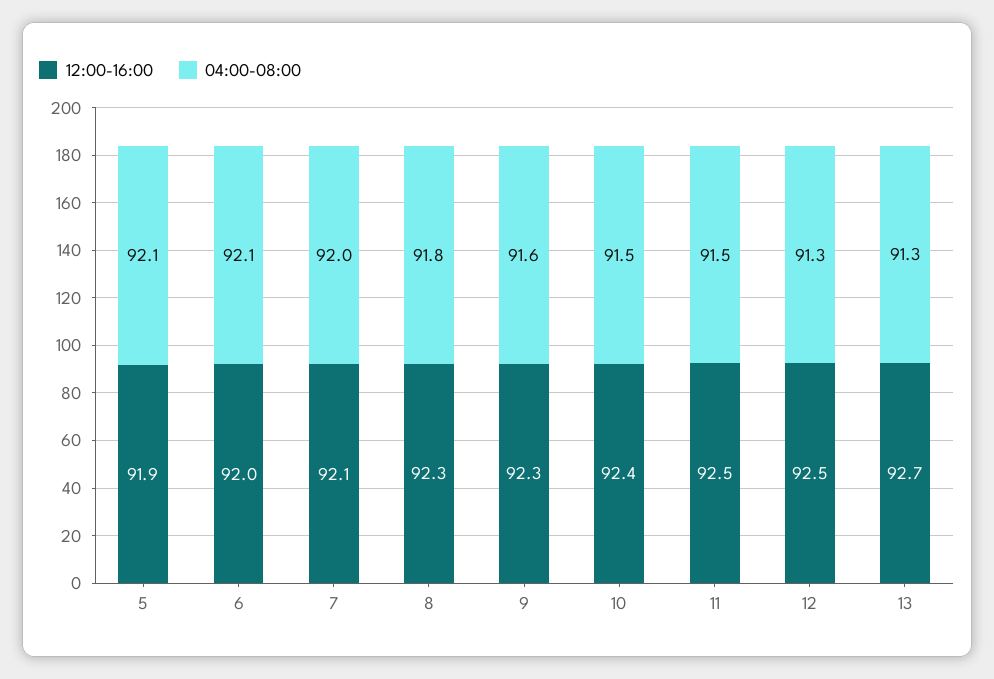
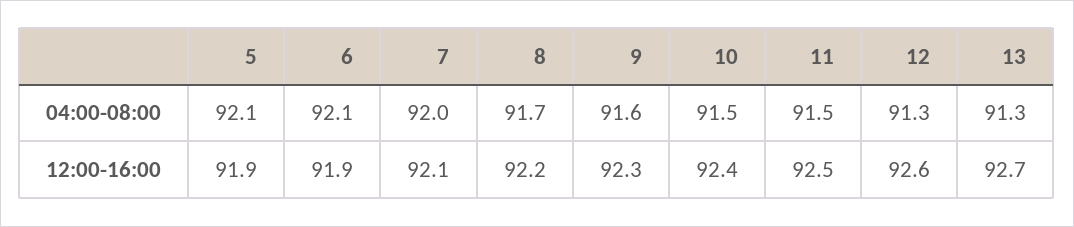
  {
    "12:00-16:00": {
      "5": 91.9,
-     "6": 92,
+     "6": 91.9,
      "7": 92.1,
-     "8": 92.3,
+     "8": 92.2,
      "9": 92.3,
      "10": 92.4,
      "11": 92.5,
-     "12": 92.5,
+     "12": 92.6,
      "13": 92.7
    },
    "04:00-08:00": {
      "5": 92.1,
      "6": 92.1,
      "7": 92,
-     "8": 91.8,
+     "8": 91.7,
      "9": 91.6,
      "10": 91.5,
      "11": 91.5,
      "12": 91.3,
      "13": 91.3
    }
  }

